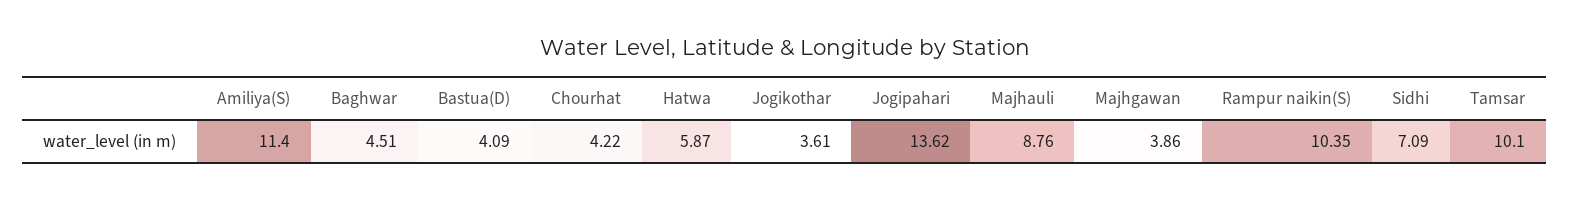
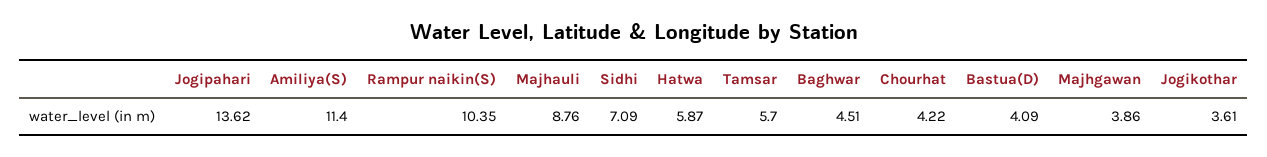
  {
    "Amiliya(S)": 11.4,
    "Baghwar": 4.51,
    "Bastua(D)": 4.09,
    "Chourhat": 4.22,
    "Hatwa": 5.87,
    "Jogikothar": 3.61,
    "Jogipahari": 13.62,
    "Majhauli": 8.76,
    "Majhgawan": 3.86,
    "Rampur naikin(S)": 10.35,
    "Sidhi": 7.09,
-   "Tamsar": 10.1
+   "Tamsar": 5.7
  }

